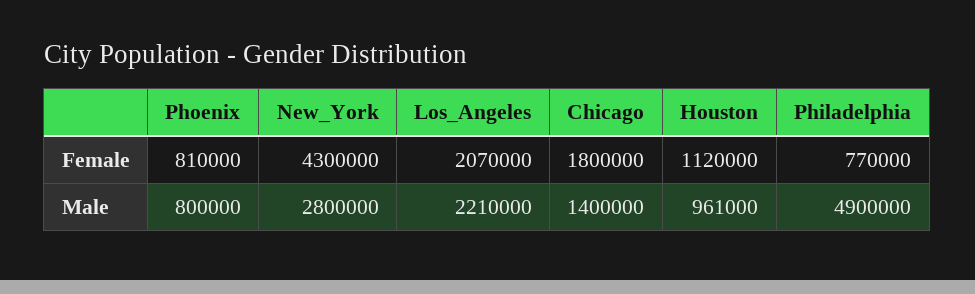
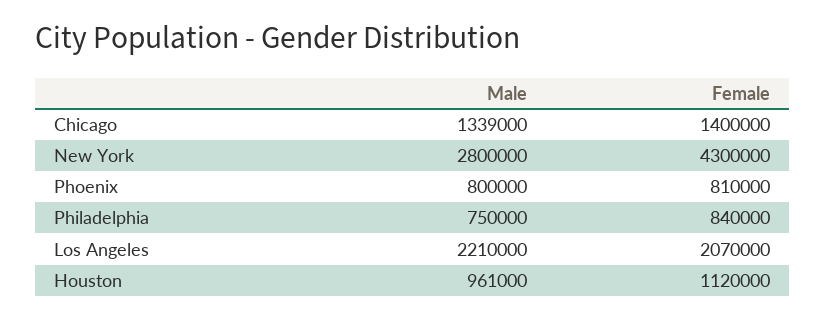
  {
    "Phoenix": {
      "Female": 810000,
      "Male": 800000
    },
    "New_York": {
      "Female": 4300000,
      "Male": 2800000
    },
    "Los_Angeles": {
      "Female": 2070000,
      "Male": 2210000
    },
    "Chicago": {
-     "Female": 1800000,
+     "Female": 1400000,
-     "Male": 1400000
+     "Male": 1339000
    },
    "Houston": {
      "Female": 1120000,
      "Male": 961000
    },
    "Philadelphia": {
-     "Female": 770000,
+     "Female": 840000,
-     "Male": 4900000
+     "Male": 750000
    }
  }

